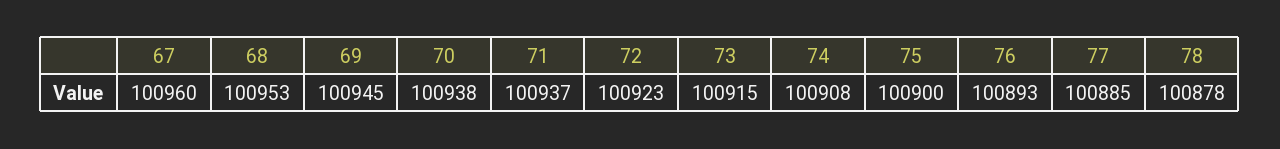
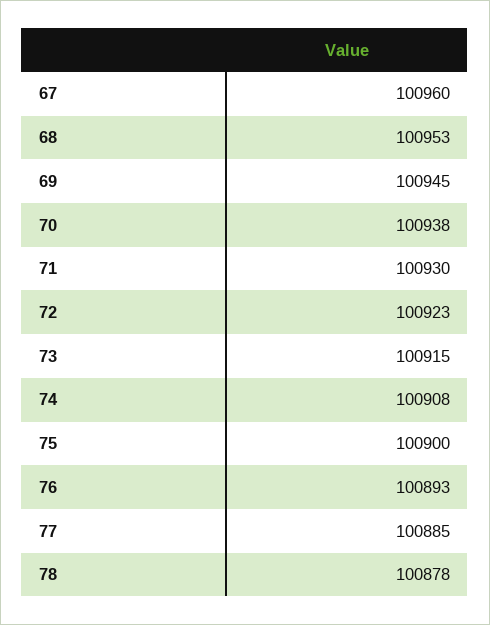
  {
    "67": 100960,
    "68": 100953,
    "69": 100945,
    "70": 100938,
-   "71": 100937,
+   "71": 100930,
    "72": 100923,
    "73": 100915,
    "74": 100908,
    "75": 100900,
    "76": 100893,
    "77": 100885,
    "78": 100878
  }

